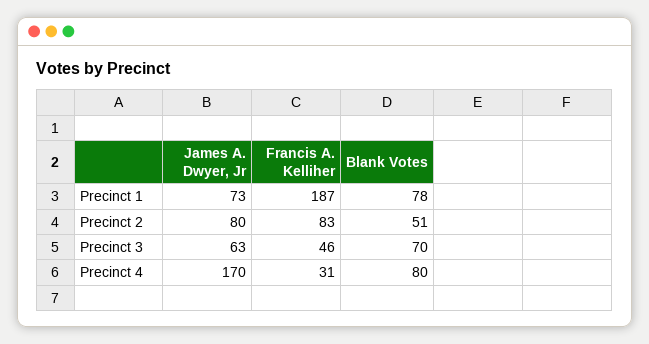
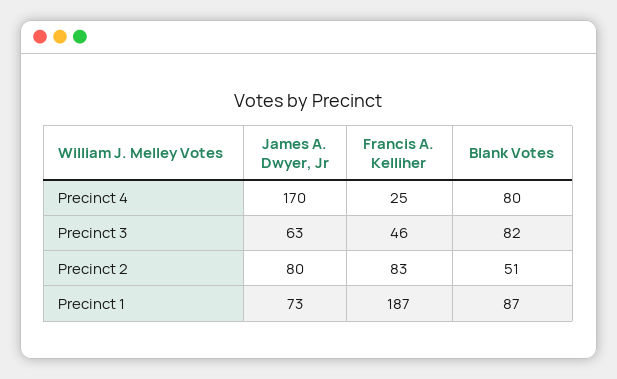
  {
    "James A. Dwyer, Jr": {
      "Precinct 1": 73,
      "Precinct 2": 80,
      "Precinct 3": 63,
      "Precinct 4": 170
    },
    "Francis A. Kelliher": {
      "Precinct 1": 187,
      "Precinct 2": 83,
      "Precinct 3": 46,
-     "Precinct 4": 31
+     "Precinct 4": 25
    },
    "Blank Votes": {
-     "Precinct 1": 78,
+     "Precinct 1": 87,
      "Precinct 2": 51,
-     "Precinct 3": 70,
+     "Precinct 3": 82,
      "Precinct 4": 80
    }
  }

